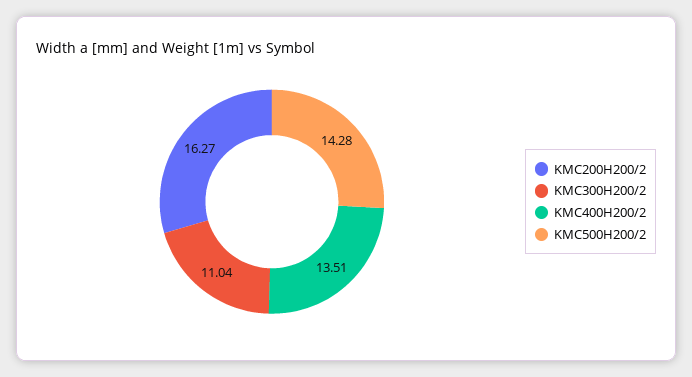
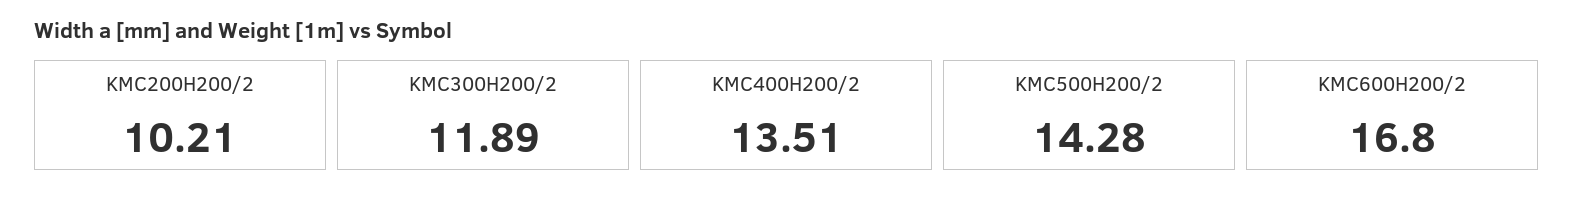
  {
-   "KMC200H200/2": 16.27,
+   "KMC200H200/2": 10.21,
-   "KMC300H200/2": 11.04,
+   "KMC300H200/2": 11.89,
    "KMC400H200/2": 13.51,
-   "KMC500H200/2": 14.28
+   "KMC500H200/2": 14.28,
+   "KMC600H200/2": 16.8
  }

